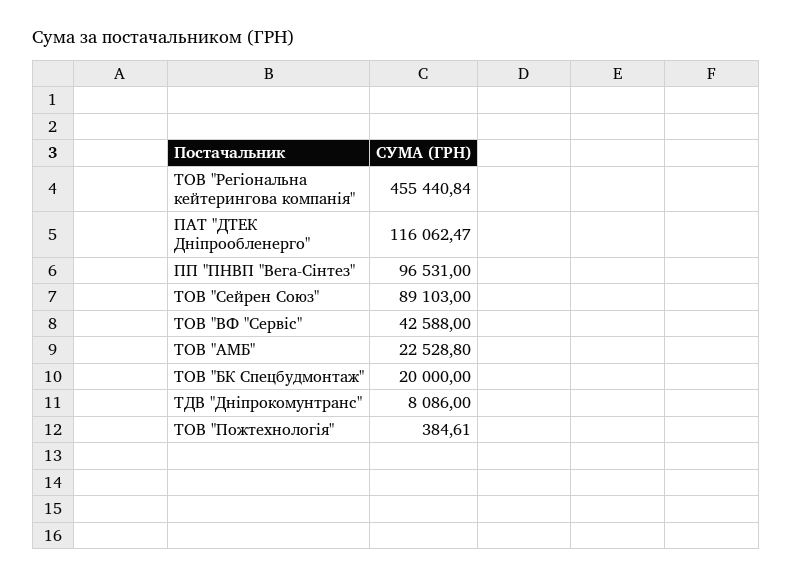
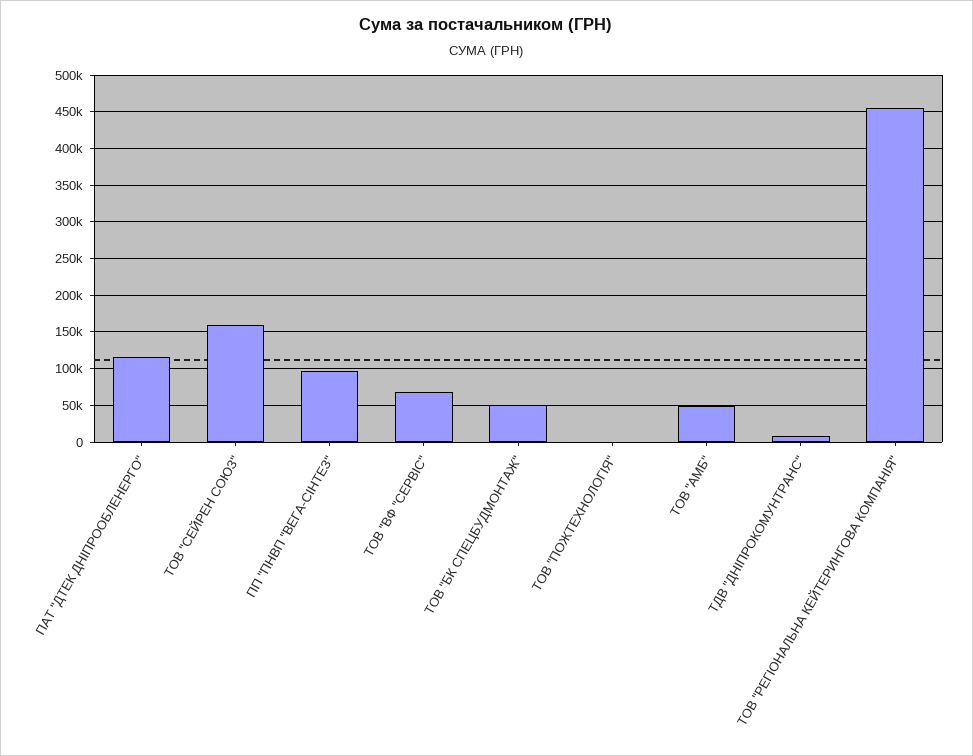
  {
    "ТОВ \"Регіональна кейтерингова компанія\"": 455440.84,
    "ПАТ \"ДТЕК Дніпрообленерго\"": 116062.47,
    "ПП \"ПНВП \"Вега-Сінтез\"": 96531,
-   "ТОВ \"Сейрен Союз\"": 89103,
+   "ТОВ \"Сейрен Союз\"": 160000,
-   "ТОВ \"ВФ \"Сервіс\"": 42588,
+   "ТОВ \"ВФ \"Сервіс\"": 70000,
-   "ТОВ \"АМБ\"": 22528.8,
+   "ТОВ \"АМБ\"": 50000,
-   "ТОВ \"БК Спецбудмонтаж\"": 20000,
+   "ТОВ \"БК Спецбудмонтаж\"": 50000,
    "ТДВ \"Дніпрокомунтранс\"": 8086,
    "ТОВ \"Пожтехнологія\"": 384.61
  }

